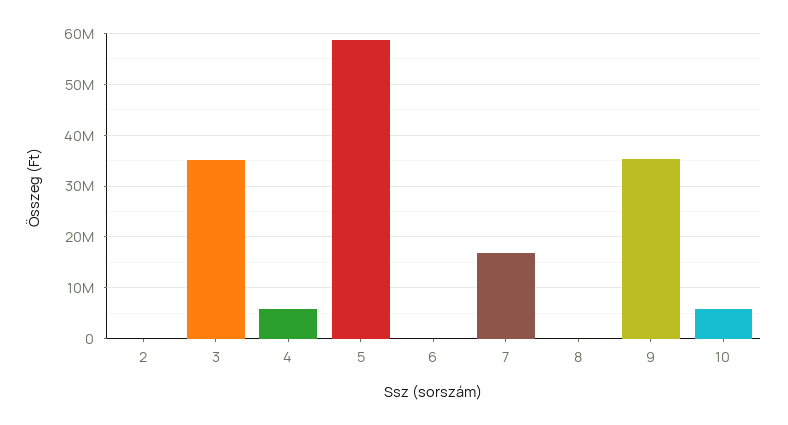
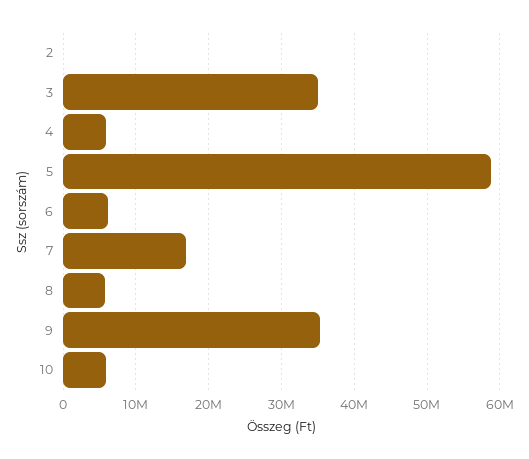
  {
    "2": 0,
    "3": 35000000,
    "4": 6000000,
    "5": 59000000,
-   "6": 0,
+   "6": 6000000,
    "7": 17000000,
-   "8": 0,
+   "8": 6000000,
    "9": 35000000,
    "10": 6000000
  }

